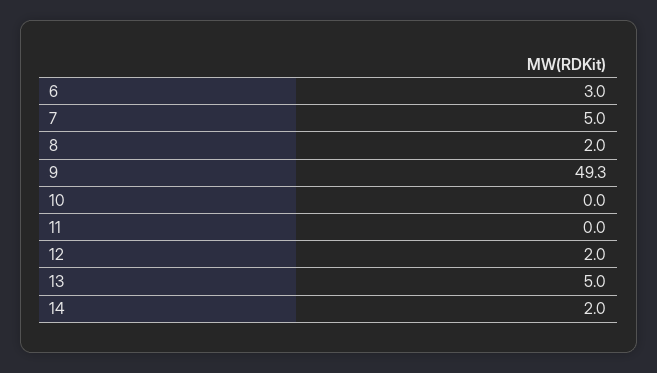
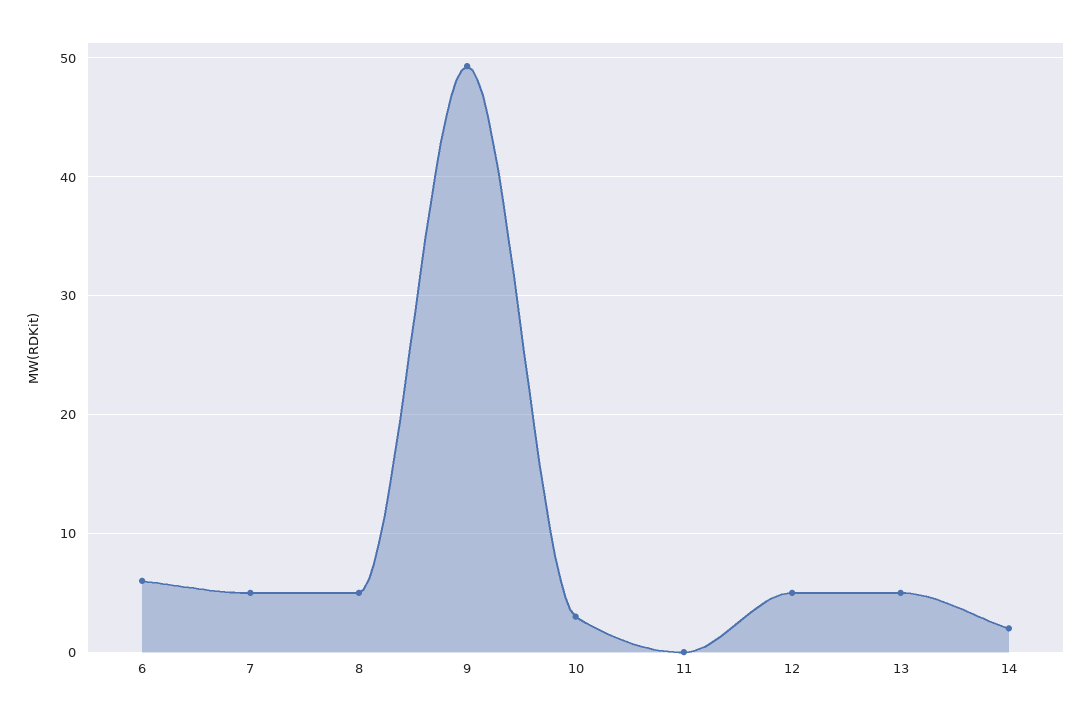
  {
-   "6": 3,
+   "6": 6,
    "7": 5,
-   "8": 2,
+   "8": 5,
    "9": 49.3,
-   "10": 0,
+   "10": 3,
    "11": 0,
-   "12": 2,
+   "12": 5,
    "13": 5,
    "14": 2
  }

